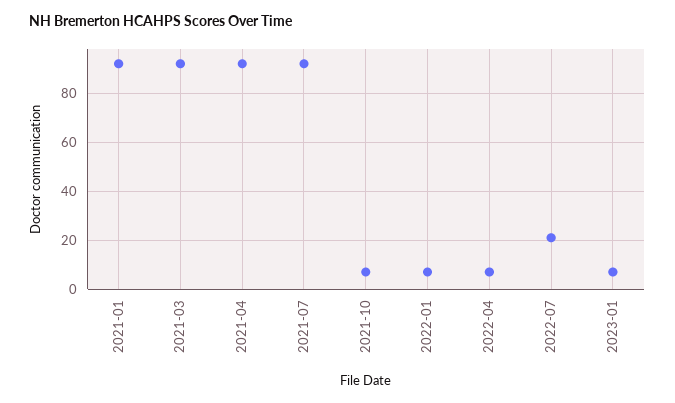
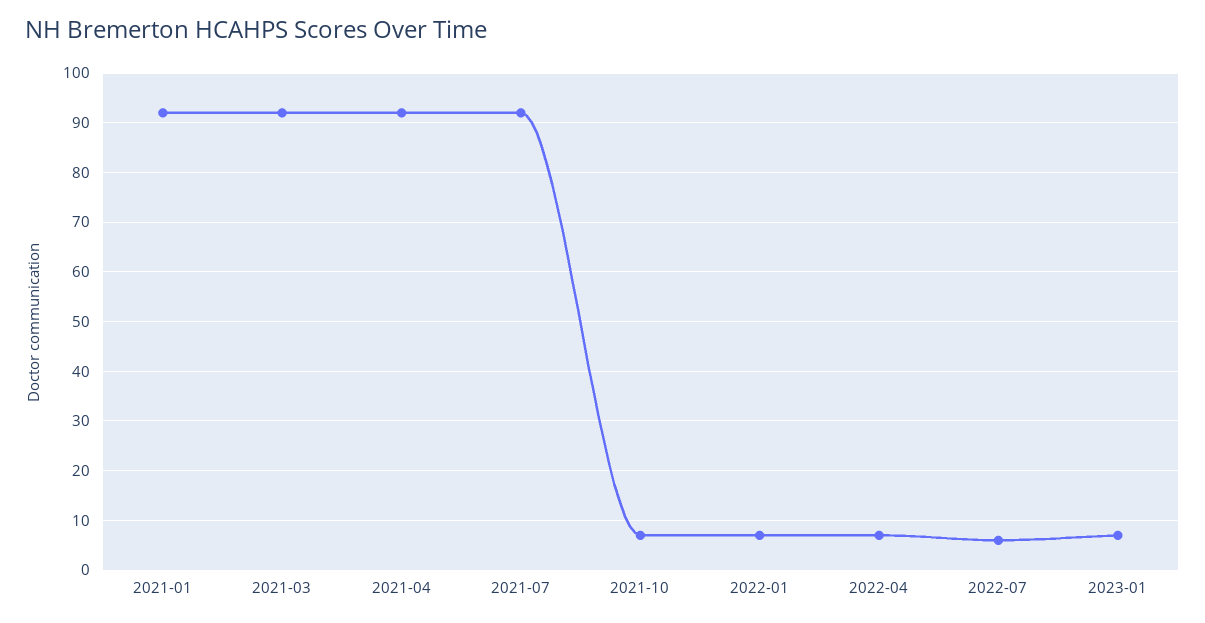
  {
    "2021-01": 90,
    "2021-03": 90,
    "2021-04": 90,
    "2021-07": 90,
    "2021-10": 5,
    "2022-01": 5,
    "2022-04": 5,
-   "2022-07": 20,
+   "2022-07": 5,
    "2023-01": 5
  }

